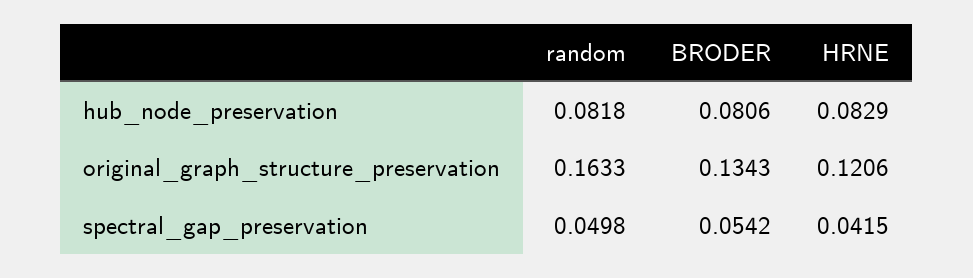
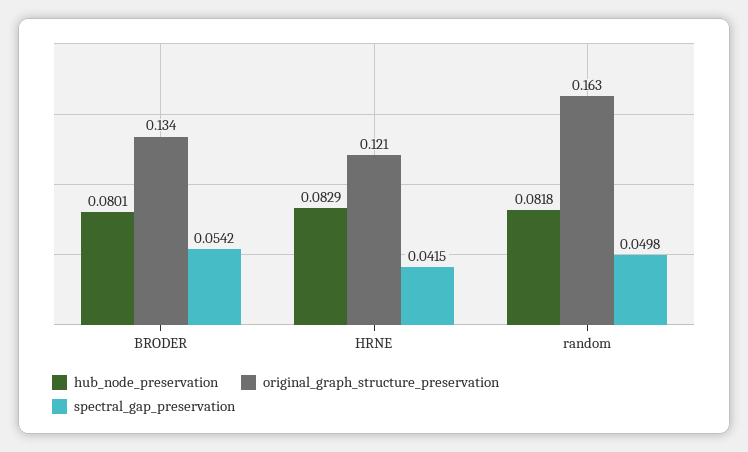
  {
    "hub_node_preservation": {
      "random": 0.0818,
-     "BRODER": 0.0806,
+     "BRODER": 0.0801,
      "HRNE": 0.0829
    },
    "original_graph_structure_preservation": {
      "random": 0.1633,
      "BRODER": 0.1343,
      "HRNE": 0.1206
    },
    "spectral_gap_preservation": {
      "random": 0.0498,
      "BRODER": 0.0542,
      "HRNE": 0.0415
    }
  }

